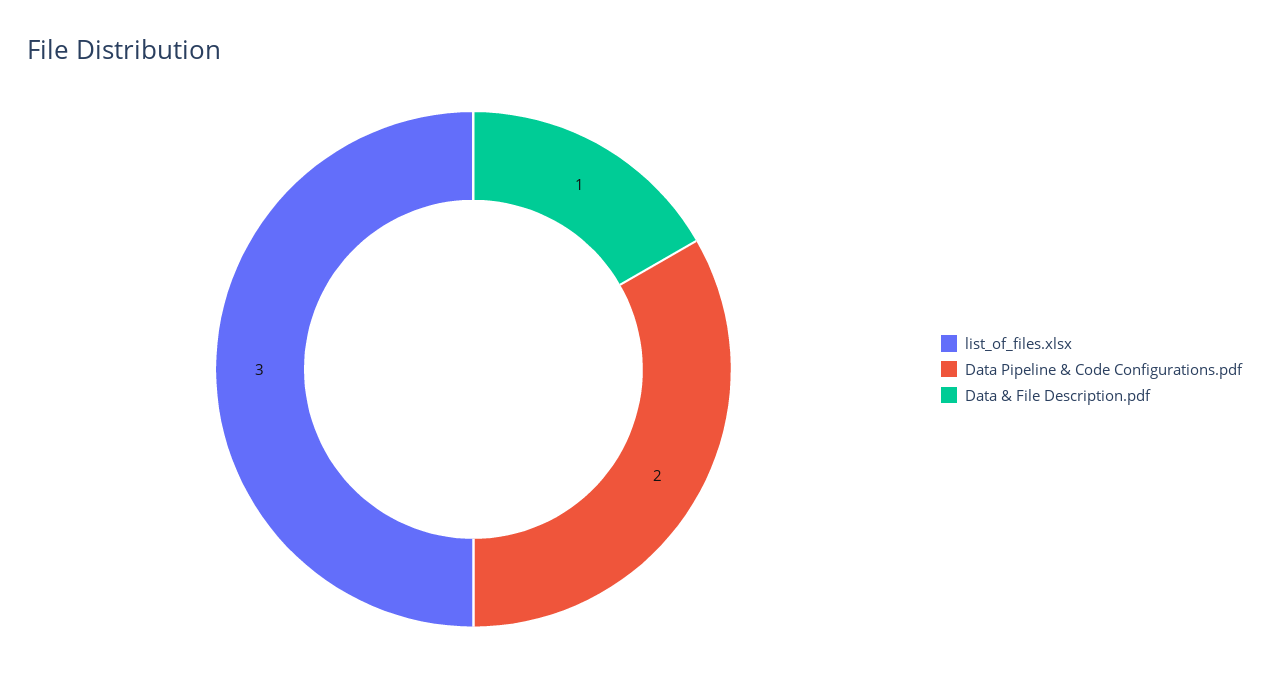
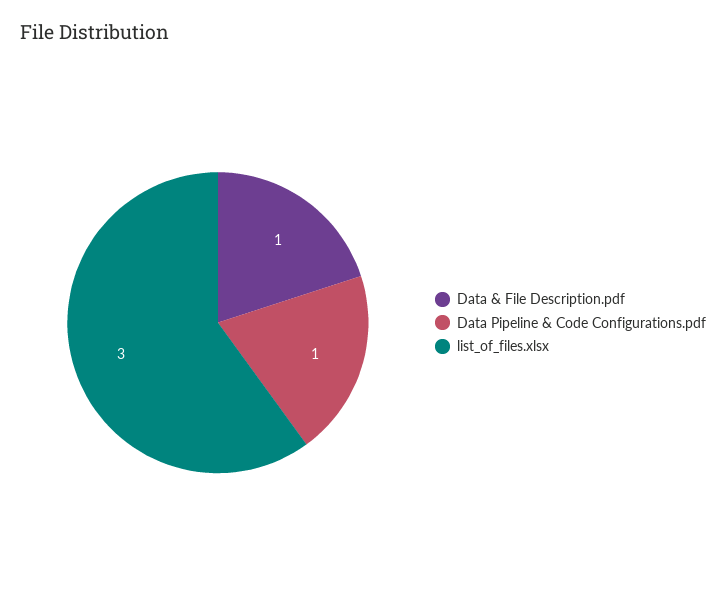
  {
    "list_of_files.xlsx": 3,
-   "Data Pipeline & Code Configurations.pdf": 2,
+   "Data Pipeline & Code Configurations.pdf": 1,
    "Data & File Description.pdf": 1
  }

